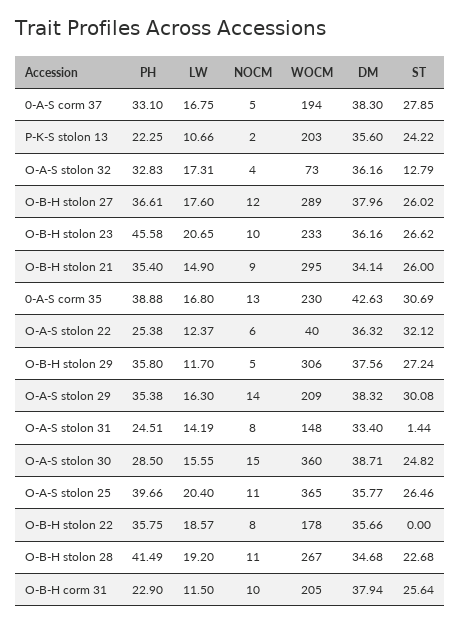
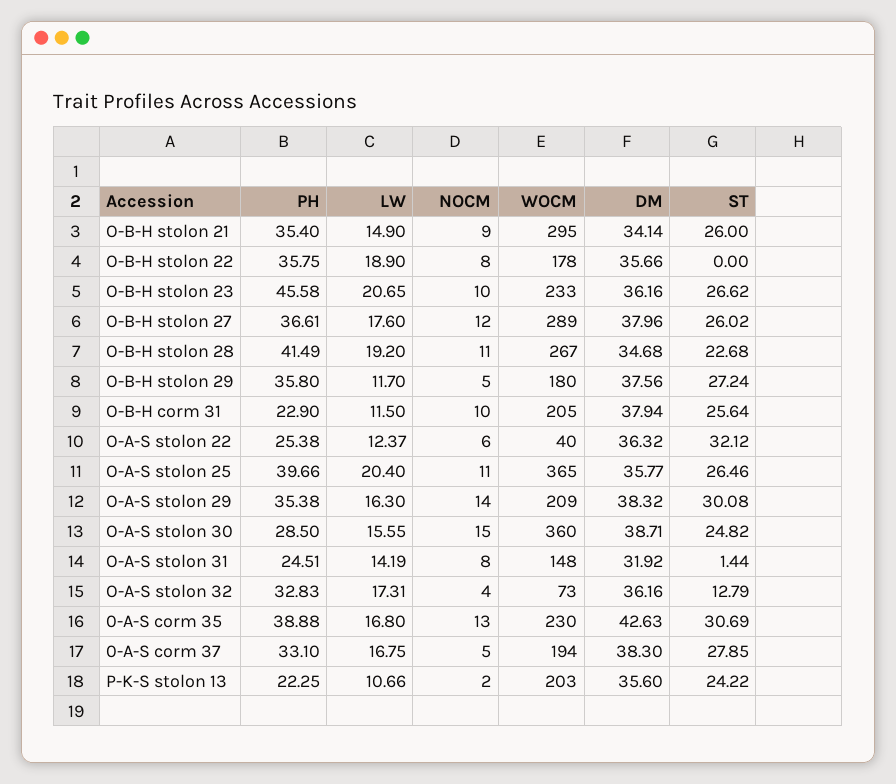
  {
    "PH": {
      "0-A-S corm 37": 33.1,
      "P-K-S stolon 13": 22.25,
      "O-A-S stolon 32": 32.83,
      "O-B-H stolon 27": 36.61,
      "O-B-H stolon 23": 45.58,
      "O-B-H stolon 21": 35.4,
      "0-A-S corm 35": 38.88,
      "O-A-S stolon 22": 25.38,
      "O-B-H stolon 29": 35.8,
      "O-A-S stolon 29": 35.38,
      "O-A-S stolon 31": 24.51,
      "O-A-S stolon 30": 28.5,
      "O-A-S stolon 25": 39.66,
      "O-B-H stolon 22": 35.75,
      "O-B-H stolon 28": 41.49,
      "O-B-H corm 31": 22.9
    },
    "LW": {
      "0-A-S corm 37": 16.75,
      "P-K-S stolon 13": 10.66,
      "O-A-S stolon 32": 17.31,
      "O-B-H stolon 27": 17.6,
      "O-B-H stolon 23": 20.65,
      "O-B-H stolon 21": 14.9,
      "0-A-S corm 35": 16.8,
      "O-A-S stolon 22": 12.37,
      "O-B-H stolon 29": 11.7,
      "O-A-S stolon 29": 16.3,
      "O-A-S stolon 31": 14.19,
      "O-A-S stolon 30": 15.55,
      "O-A-S stolon 25": 20.4,
-     "O-B-H stolon 22": 18.57,
+     "O-B-H stolon 22": 18.9,
      "O-B-H stolon 28": 19.2,
      "O-B-H corm 31": 11.5
    },
    "NOCM": {
      "0-A-S corm 37": 5,
      "P-K-S stolon 13": 2,
      "O-A-S stolon 32": 4,
      "O-B-H stolon 27": 12,
      "O-B-H stolon 23": 10,
      "O-B-H stolon 21": 9,
      "0-A-S corm 35": 13,
      "O-A-S stolon 22": 6,
      "O-B-H stolon 29": 5,
      "O-A-S stolon 29": 14,
      "O-A-S stolon 31": 8,
      "O-A-S stolon 30": 15,
      "O-A-S stolon 25": 11,
      "O-B-H stolon 22": 8,
      "O-B-H stolon 28": 11,
      "O-B-H corm 31": 10
    },
    "WOCM": {
      "0-A-S corm 37": 194,
      "P-K-S stolon 13": 203,
      "O-A-S stolon 32": 73,
      "O-B-H stolon 27": 289,
      "O-B-H stolon 23": 233,
      "O-B-H stolon 21": 295,
      "0-A-S corm 35": 230,
      "O-A-S stolon 22": 40,
-     "O-B-H stolon 29": 306,
+     "O-B-H stolon 29": 180,
      "O-A-S stolon 29": 209,
      "O-A-S stolon 31": 148,
      "O-A-S stolon 30": 360,
      "O-A-S stolon 25": 365,
      "O-B-H stolon 22": 178,
      "O-B-H stolon 28": 267,
      "O-B-H corm 31": 205
    },
    "DM": {
      "0-A-S corm 37": 38.3,
      "P-K-S stolon 13": 35.6,
      "O-A-S stolon 32": 36.16,
      "O-B-H stolon 27": 37.96,
      "O-B-H stolon 23": 36.16,
      "O-B-H stolon 21": 34.14,
      "0-A-S corm 35": 42.63,
      "O-A-S stolon 22": 36.32,
      "O-B-H stolon 29": 37.56,
      "O-A-S stolon 29": 38.32,
-     "O-A-S stolon 31": 33.4,
+     "O-A-S stolon 31": 31.92,
      "O-A-S stolon 30": 38.71,
      "O-A-S stolon 25": 35.77,
      "O-B-H stolon 22": 35.66,
      "O-B-H stolon 28": 34.68,
      "O-B-H corm 31": 37.94
    },
    "ST": {
      "0-A-S corm 37": 27.85,
      "P-K-S stolon 13": 24.22,
      "O-A-S stolon 32": 12.79,
      "O-B-H stolon 27": 26.02,
      "O-B-H stolon 23": 26.62,
      "O-B-H stolon 21": 26,
      "0-A-S corm 35": 30.69,
      "O-A-S stolon 22": 32.12,
      "O-B-H stolon 29": 27.24,
      "O-A-S stolon 29": 30.08,
      "O-A-S stolon 31": 1.44,
      "O-A-S stolon 30": 24.82,
      "O-A-S stolon 25": 26.46,
      "O-B-H stolon 22": 0,
      "O-B-H stolon 28": 22.68,
      "O-B-H corm 31": 25.64
    }
  }

